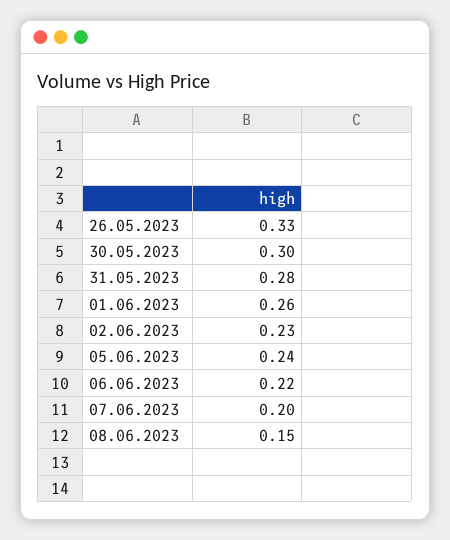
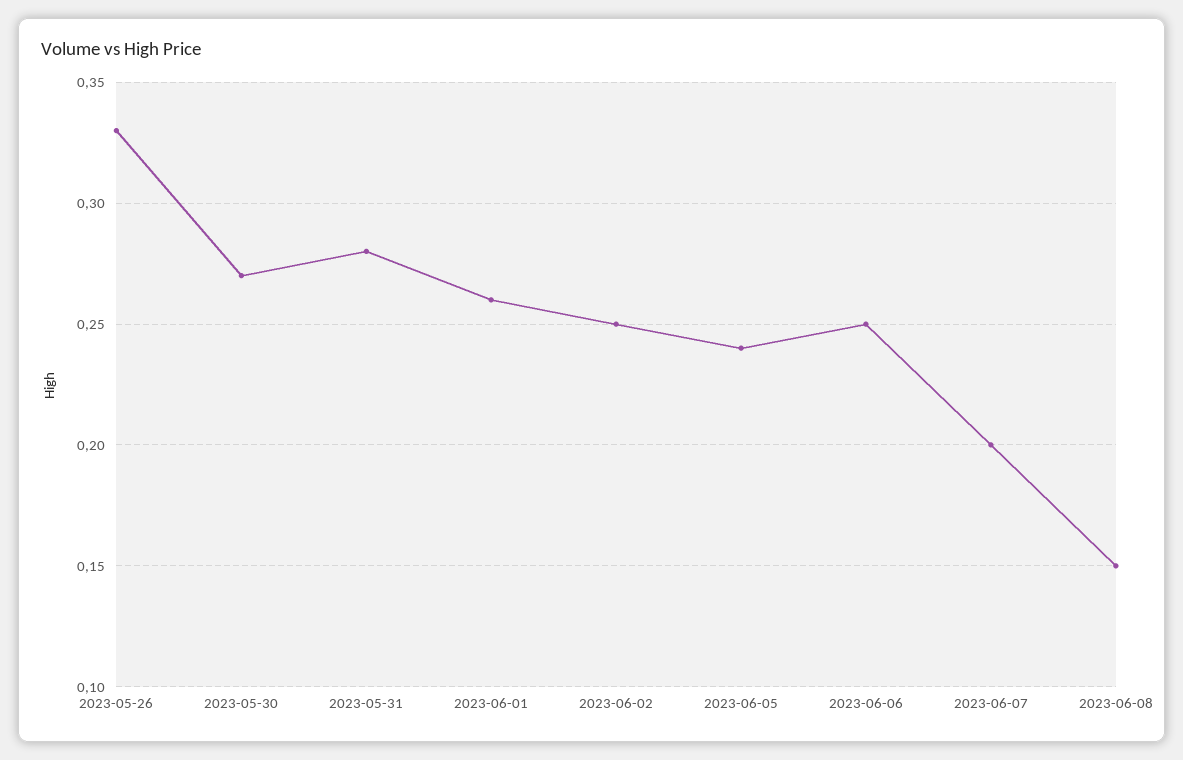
  {
    "26.05.2023": 0.33,
-   "30.05.2023": 0.3,
+   "30.05.2023": 0.27,
    "31.05.2023": 0.28,
    "01.06.2023": 0.26,
-   "02.06.2023": 0.23,
+   "02.06.2023": 0.25,
    "05.06.2023": 0.24,
-   "06.06.2023": 0.22,
+   "06.06.2023": 0.25,
    "07.06.2023": 0.2,
    "08.06.2023": 0.15
  }

